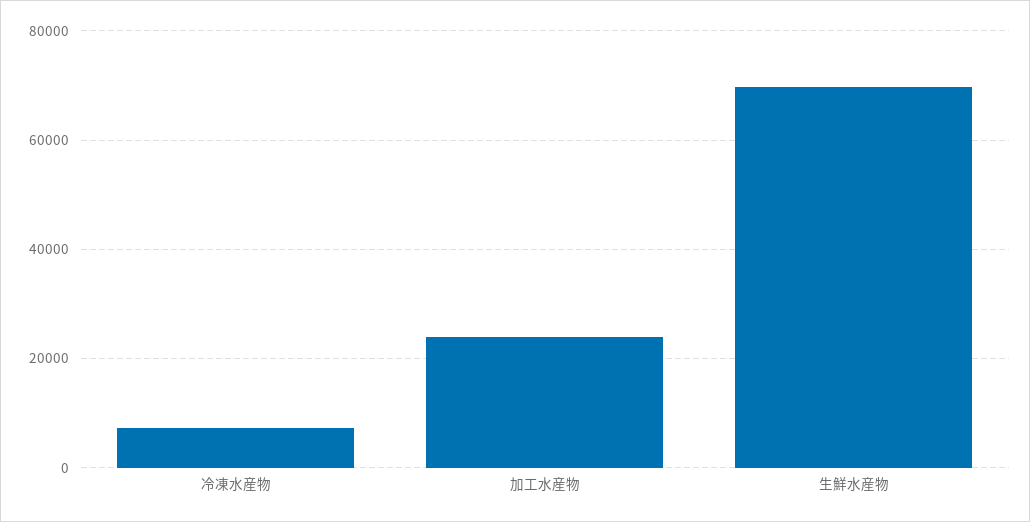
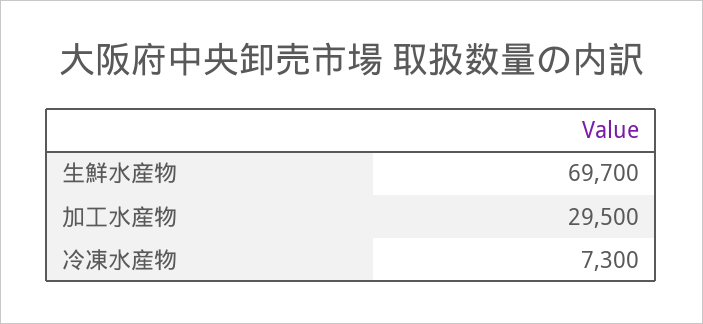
  {
    "冷凍水産物": 7300,
-   "加工水産物": 24000,
+   "加工水産物": 29500,
    "生鮮水産物": 69700
  }

